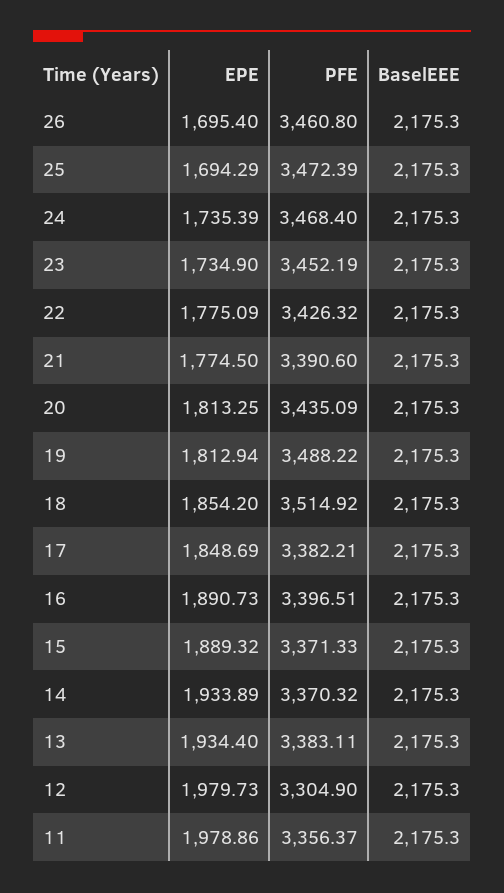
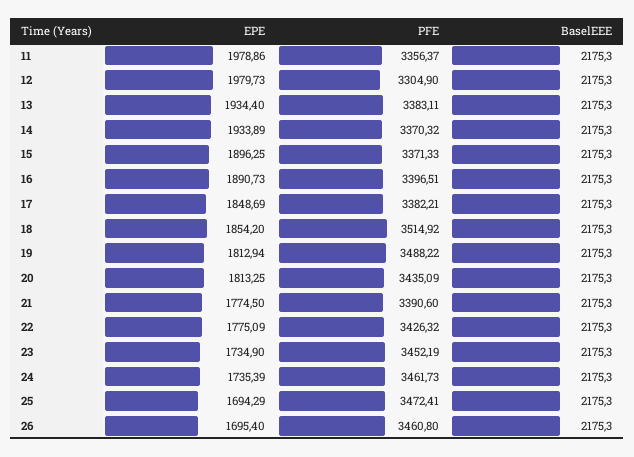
  {
    "EPE": {
      "26": 1695.4,
      "25": 1694.29,
      "24": 1735.39,
      "23": 1734.9,
      "22": 1775.09,
      "21": 1774.5,
      "20": 1813.25,
      "19": 1812.94,
      "18": 1854.2,
      "17": 1848.69,
      "16": 1890.73,
-     "15": 1889.32,
+     "15": 1896.25,
      "14": 1933.89,
      "13": 1934.4,
      "12": 1979.73,
      "11": 1978.86
    },
    "PFE": {
      "26": 3460.8,
-     "25": 3472.39,
+     "25": 3472.41,
-     "24": 3468.4,
+     "24": 3461.73,
      "23": 3452.19,
      "22": 3426.32,
      "21": 3390.6,
      "20": 3435.09,
      "19": 3488.22,
      "18": 3514.92,
      "17": 3382.21,
      "16": 3396.51,
      "15": 3371.33,
      "14": 3370.32,
      "13": 3383.11,
      "12": 3304.9,
      "11": 3356.37
    },
    "BaselEEE": {
      "26": 2175.3,
      "25": 2175.3,
      "24": 2175.3,
      "23": 2175.3,
      "22": 2175.3,
      "21": 2175.3,
      "20": 2175.3,
      "19": 2175.3,
      "18": 2175.3,
      "17": 2175.3,
      "16": 2175.3,
      "15": 2175.3,
      "14": 2175.3,
      "13": 2175.3,
      "12": 2175.3,
      "11": 2175.3
    }
  }

